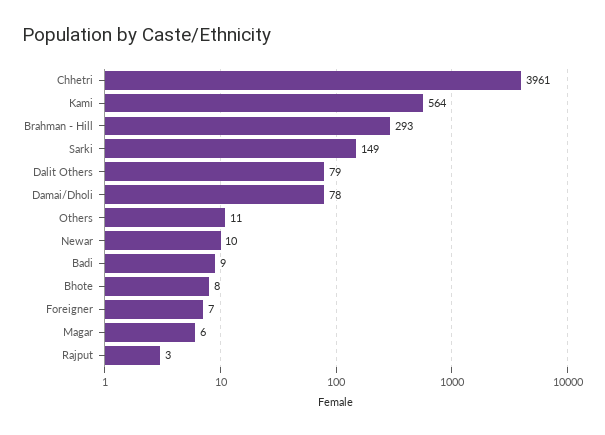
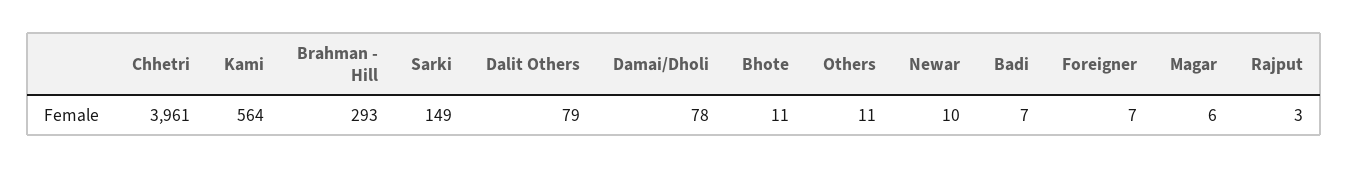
  {
    "Chhetri": 3961,
    "Kami": 564,
    "Brahman - Hill": 293,
    "Sarki": 149,
    "Dalit Others": 79,
    "Damai/Dholi": 78,
    "Others": 11,
    "Newar": 10,
-   "Badi": 9,
+   "Badi": 7,
-   "Bhote": 8,
+   "Bhote": 11,
    "Foreigner": 7,
    "Magar": 6,
    "Rajput": 3
  }

